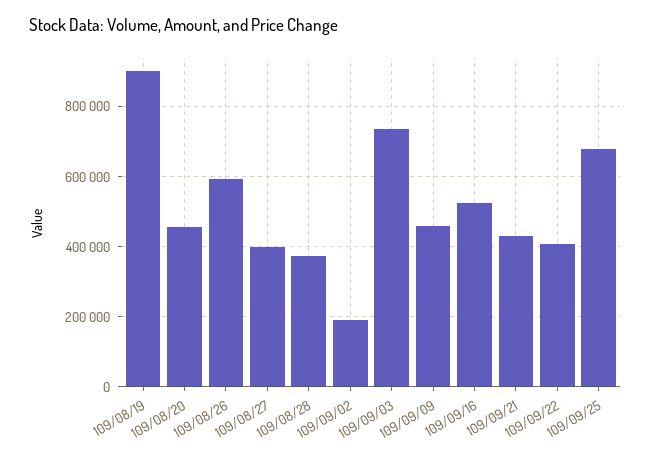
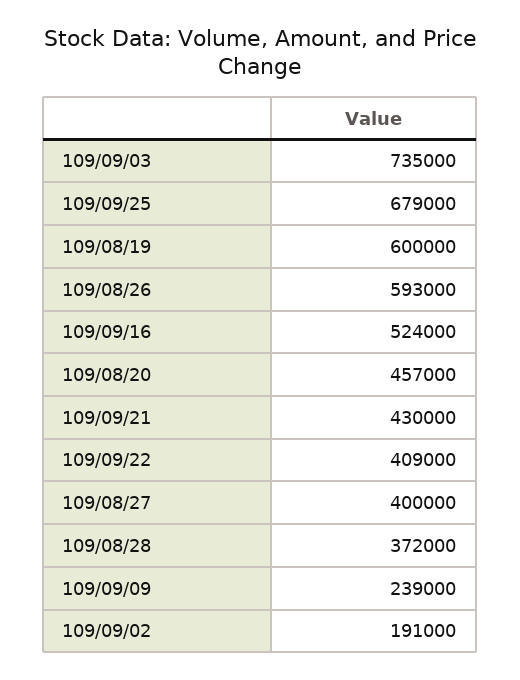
  {
-   "109/08/19": 900000,
+   "109/08/19": 600000,
    "109/08/20": 457000,
    "109/08/26": 593000,
    "109/08/27": 400000,
    "109/08/28": 372000,
    "109/09/02": 191000,
    "109/09/03": 735000,
-   "109/09/09": 460000,
+   "109/09/09": 239000,
    "109/09/16": 524000,
    "109/09/21": 430000,
    "109/09/22": 409000,
    "109/09/25": 679000
  }

